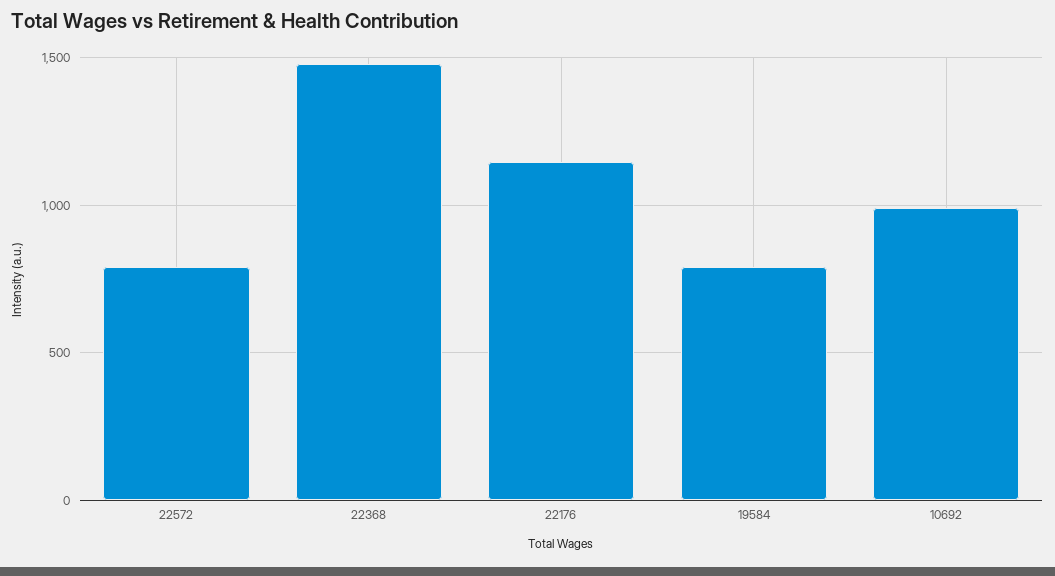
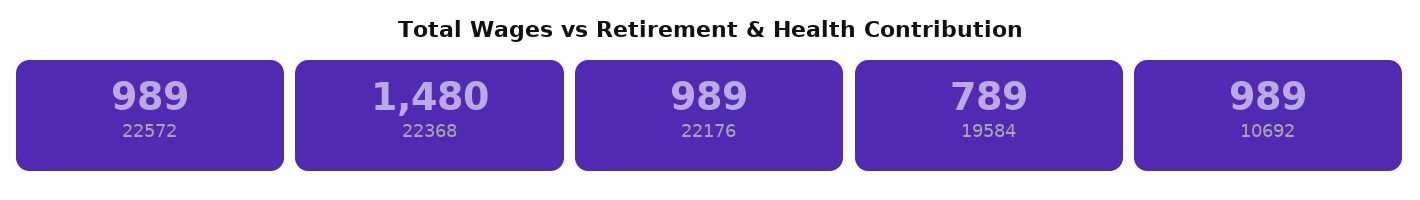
  {
-   "22572": 800,
+   "22572": 989,
    "22368": 1480,
-   "22176": 1150,
+   "22176": 989,
    "19584": 789,
    "10692": 989
  }

